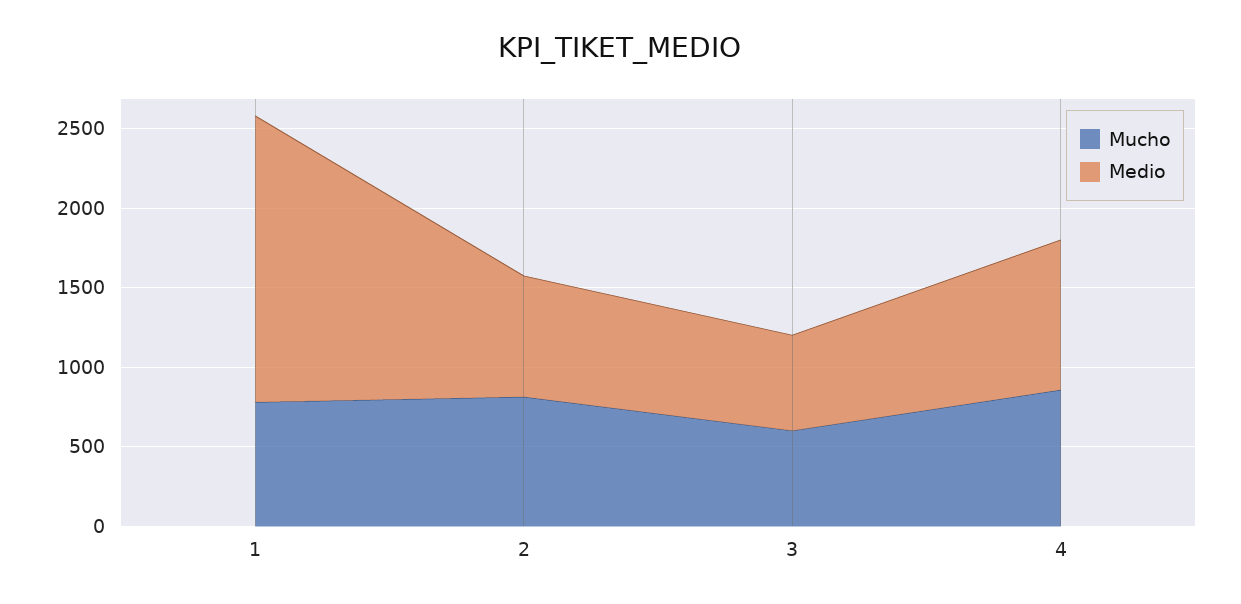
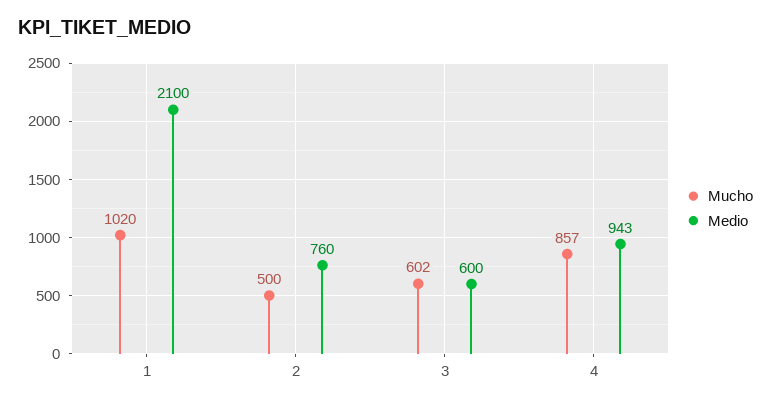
  {
    "Mucho": {
-     "1": 800,
+     "1": 1020,
-     "2": 800,
+     "2": 500,
      "3": 602,
      "4": 857
    },
    "Medio": {
-     "1": 1800,
+     "1": 2100,
      "2": 760,
      "3": 600,
      "4": 943
    }
  }

